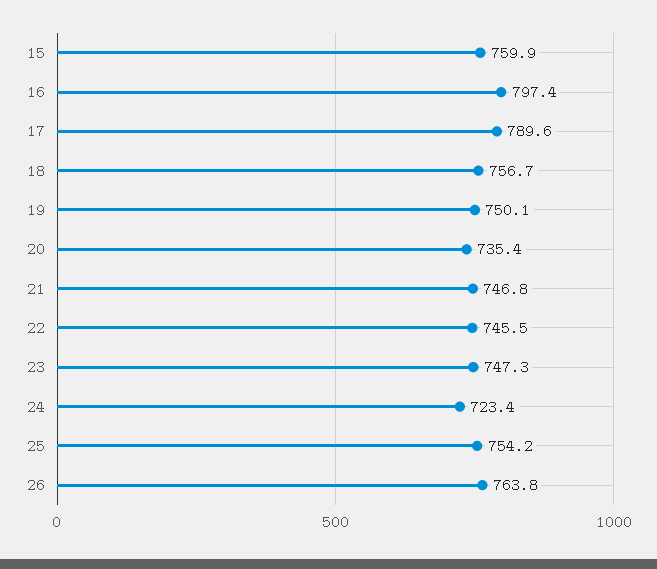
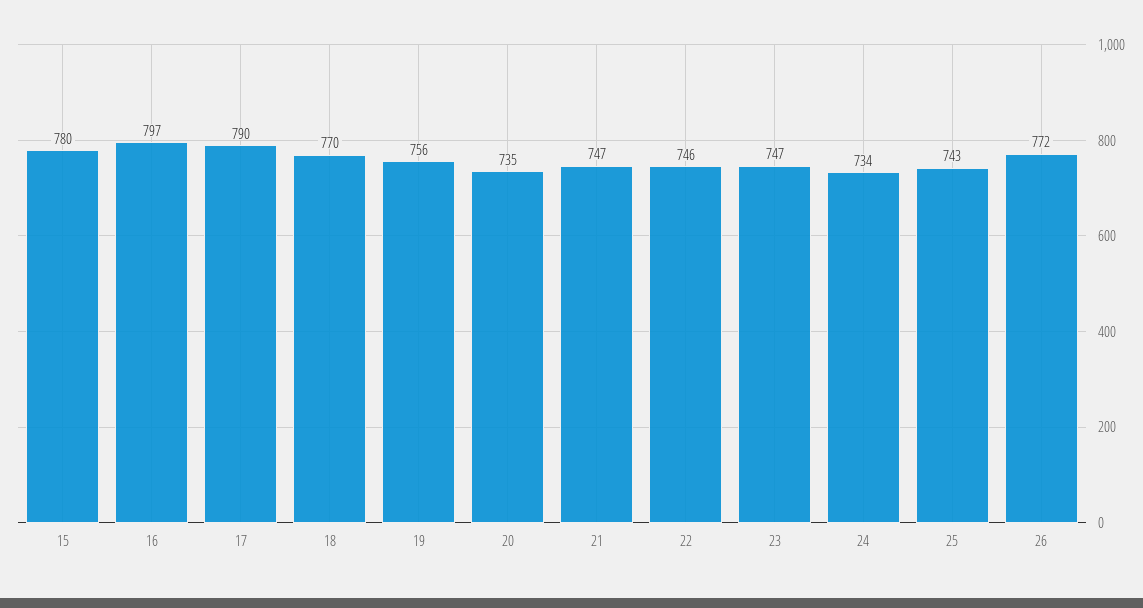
  {
-   "15": 759.9,
+   "15": 780,
    "16": 797.4,
    "17": 789.6,
-   "18": 756.7,
+   "18": 770,
-   "19": 750.1,
+   "19": 756,
    "20": 735.4,
    "21": 746.8,
    "22": 745.5,
    "23": 747.3,
-   "24": 723.4,
+   "24": 734,
-   "25": 754.2,
+   "25": 743,
-   "26": 763.8
+   "26": 772
  }

